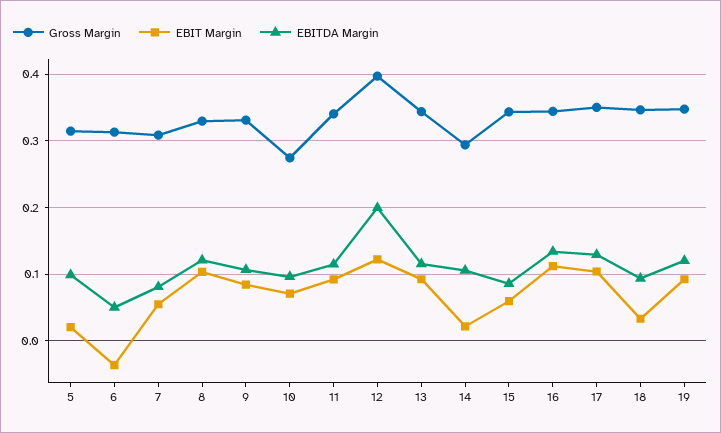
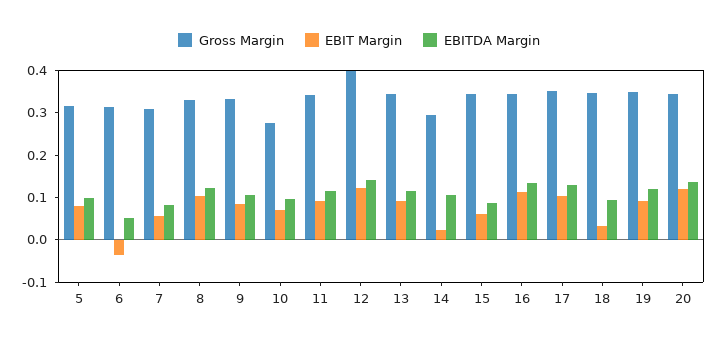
  {
    "Gross Margin": {
      "5": 0.31,
      "6": 0.31,
      "7": 0.31,
      "8": 0.33,
      "9": 0.33,
      "10": 0.27,
      "11": 0.34,
      "12": 0.4,
      "13": 0.34,
      "14": 0.29,
      "15": 0.34,
      "16": 0.34,
      "17": 0.35,
      "18": 0.35,
-     "19": 0.35
+     "19": 0.35,
+     "20": 0.34
    },
    "EBIT Margin": {
-     "5": 0.02,
+     "5": 0.08,
      "6": -0.04,
      "7": 0.06,
      "8": 0.1,
      "9": 0.08,
      "10": 0.07,
      "11": 0.09,
      "12": 0.12,
      "13": 0.09,
      "14": 0.02,
      "15": 0.06,
      "16": 0.11,
      "17": 0.1,
      "18": 0.03,
-     "19": 0.09
+     "19": 0.09,
+     "20": 0.12
    },
    "EBITDA Margin": {
      "5": 0.1,
      "6": 0.05,
      "7": 0.08,
      "8": 0.12,
      "9": 0.11,
      "10": 0.1,
      "11": 0.11,
-     "12": 0.2,
+     "12": 0.14,
      "13": 0.12,
      "14": 0.11,
      "15": 0.09,
      "16": 0.13,
      "17": 0.13,
      "18": 0.09,
-     "19": 0.12
+     "19": 0.12,
+     "20": 0.14
    }
  }

